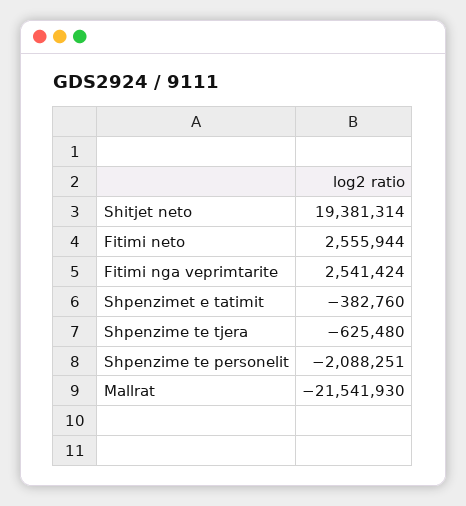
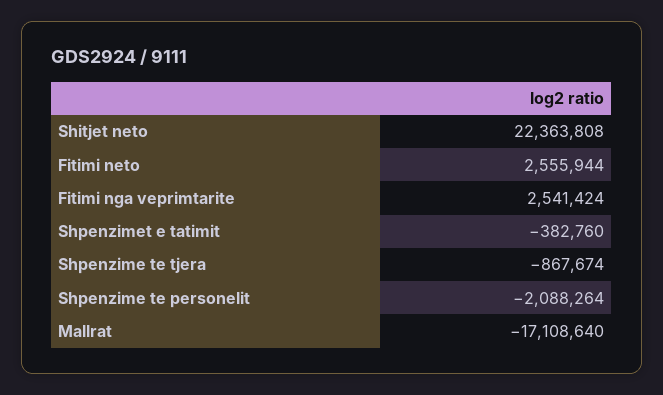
  {
-   "Shitjet neto": 19381314,
+   "Shitjet neto": 22363808,
    "Fitimi neto": 2555944,
    "Fitimi nga veprimtarite": 2541424,
    "Shpenzimet e tatimit": -382760,
-   "Shpenzime te tjera": -625480,
+   "Shpenzime te tjera": -867674,
-   "Shpenzime te personelit": -2088251,
+   "Shpenzime te personelit": -2088264,
-   "Mallrat": -21541930
+   "Mallrat": -17108640
  }

